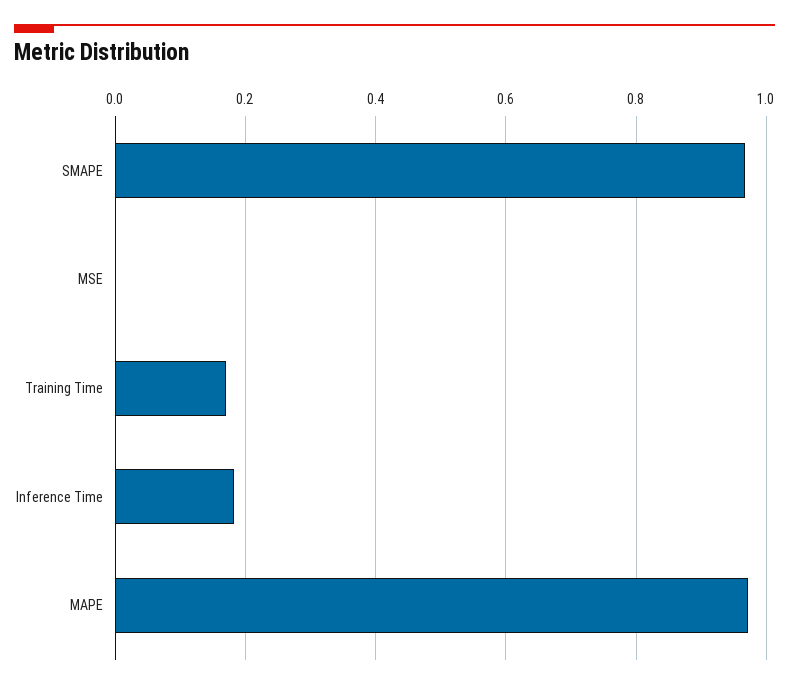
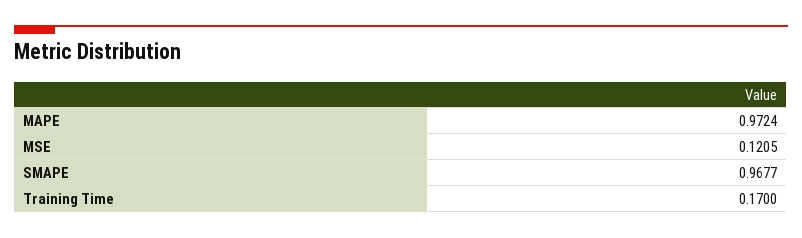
  {
    "SMAPE": 0.9677,
-   "MSE": 0,
+   "MSE": 0.1205,
    "Training Time": 0.17,
-   "Inference Time": 0.18,
    "MAPE": 0.9724
  }

